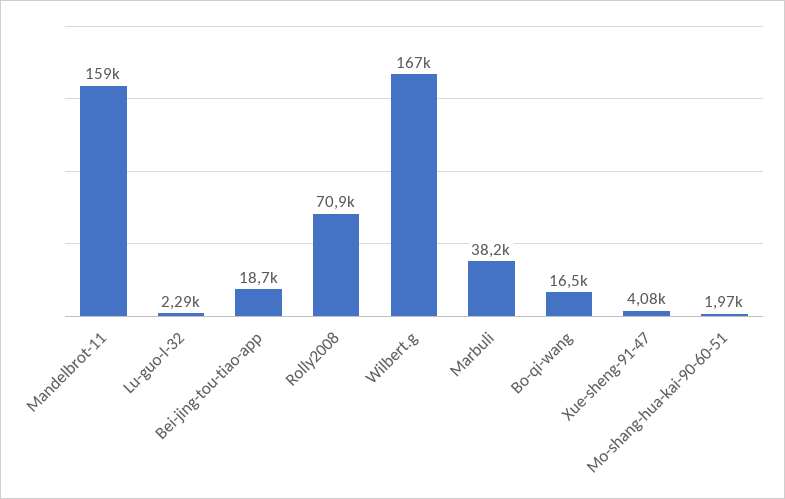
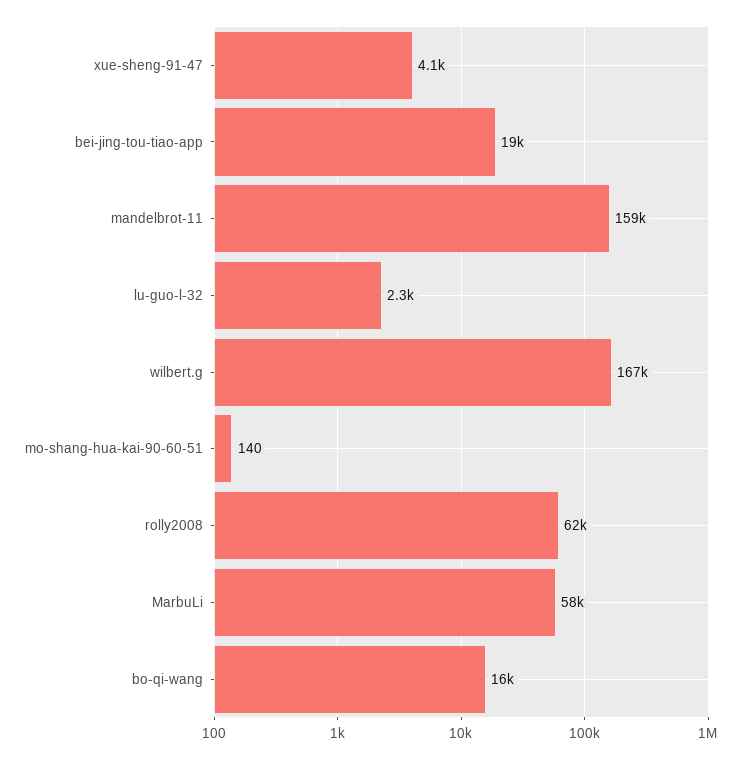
  {
    "Mandelbrot-11": 159000,
    "Lu-guo-l-32": 2290,
    "Bei-jing-tou-tiao-app": 18700,
-   "Rolly2008": 70900,
+   "Rolly2008": 62000,
    "Wilbert.g": 167000,
-   "Marbuli": 38200,
+   "Marbuli": 58000,
    "Bo-qi-wang": 16500,
    "Xue-sheng-91-47": 4080,
-   "Mo-shang-hua-kai-90-60-51": 1970
+   "Mo-shang-hua-kai-90-60-51": 140
  }

